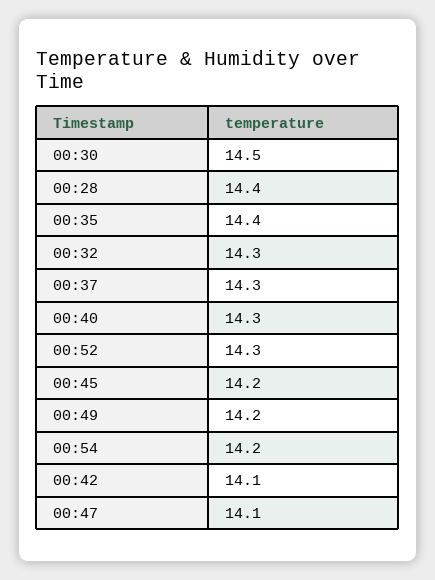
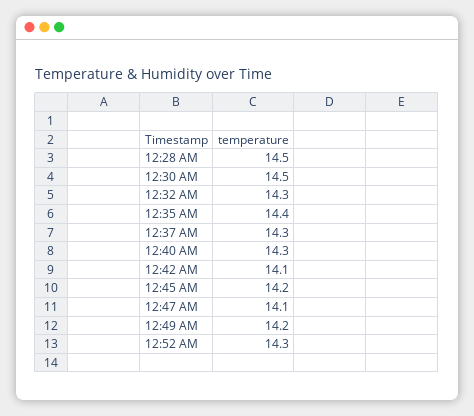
  {
    "00:30": 14.5,
-   "00:28": 14.4,
+   "00:28": 14.5,
    "00:35": 14.4,
    "00:32": 14.3,
    "00:37": 14.3,
    "00:40": 14.3,
    "00:52": 14.3,
    "00:45": 14.2,
    "00:49": 14.2,
-   "00:54": 14.2,
    "00:42": 14.1,
    "00:47": 14.1
  }

